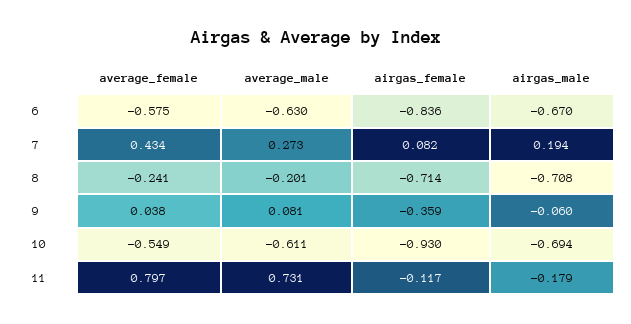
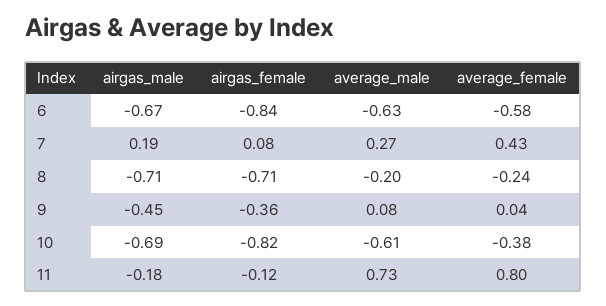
  {
    "average_female": {
      "6": -0.575,
      "7": 0.434,
      "8": -0.241,
      "9": 0.038,
-     "10": -0.549,
+     "10": -0.38,
      "11": 0.797
    },
    "average_male": {
      "6": -0.63,
      "7": 0.273,
      "8": -0.201,
      "9": 0.081,
      "10": -0.611,
      "11": 0.731
    },
    "airgas_female": {
      "6": -0.836,
      "7": 0.082,
      "8": -0.714,
      "9": -0.359,
-     "10": -0.93,
+     "10": -0.82,
      "11": -0.117
    },
    "airgas_male": {
      "6": -0.67,
      "7": 0.194,
      "8": -0.708,
-     "9": -0.06,
+     "9": -0.45,
      "10": -0.694,
      "11": -0.179
    }
  }

